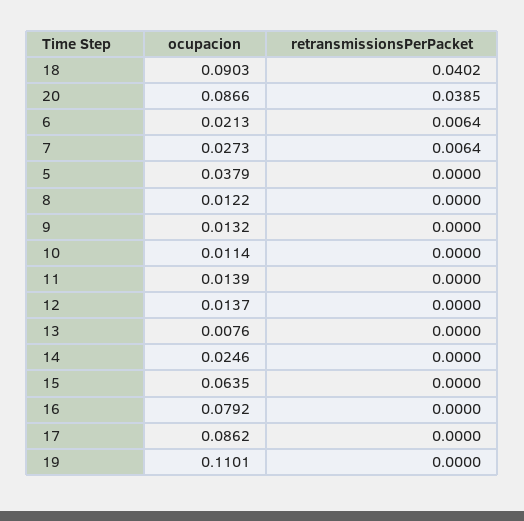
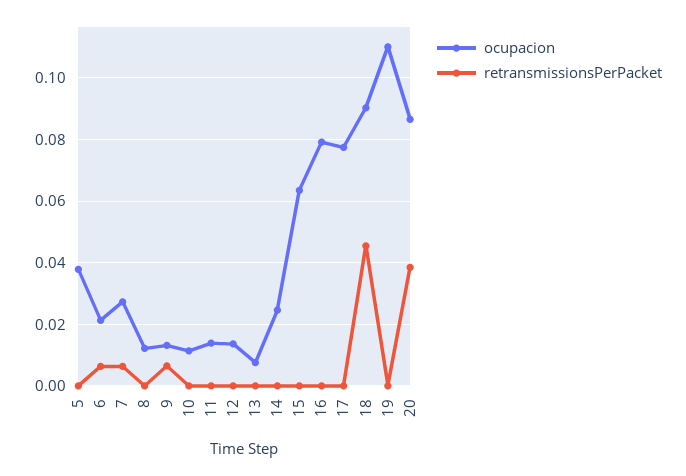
  {
    "ocupacion": {
      "18": 0.0903,
      "20": 0.0866,
      "6": 0.0213,
      "7": 0.0273,
      "5": 0.0379,
      "8": 0.0122,
      "9": 0.0132,
      "10": 0.0114,
      "11": 0.0139,
      "12": 0.0137,
      "13": 0.0076,
      "14": 0.0246,
      "15": 0.0635,
      "16": 0.0792,
-     "17": 0.0862,
+     "17": 0.078,
      "19": 0.1101
    },
    "retransmissionsPerPacket": {
-     "18": 0.0402,
+     "18": 0.046,
      "20": 0.0385,
      "6": 0.0064,
      "7": 0.0064,
      "5": 0,
      "8": 0,
-     "9": 0,
+     "9": 0.006,
      "10": 0,
      "11": 0,
      "12": 0,
      "13": 0,
      "14": 0,
      "15": 0,
      "16": 0,
      "17": 0,
      "19": 0
    }
  }

